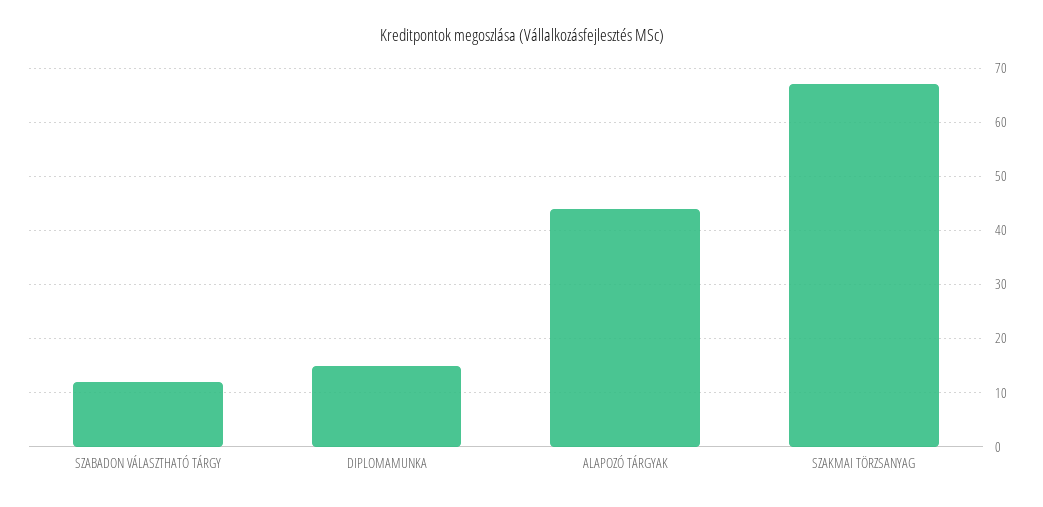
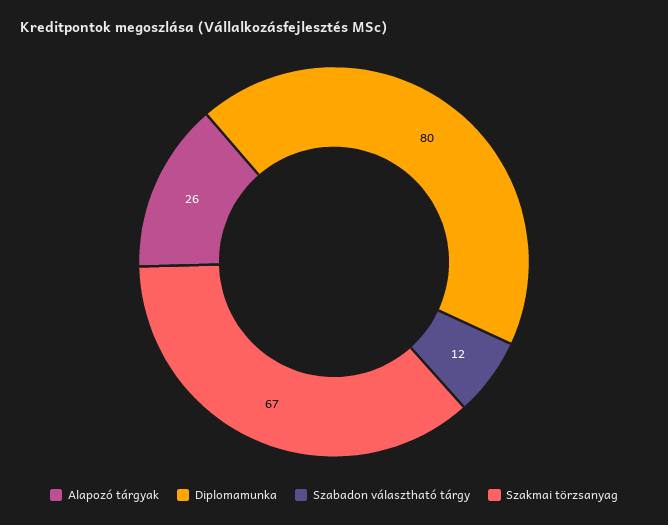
  {
    "SZABADON VÁLASZTHATÓ TÁRGY": 12,
-   "DIPLOMAMUNKA": 15,
+   "DIPLOMAMUNKA": 80,
-   "ALAPOZÓ TÁRGYAK": 45,
+   "ALAPOZÓ TÁRGYAK": 26,
    "SZAKMAI TÖRZSANYAG": 67
  }

